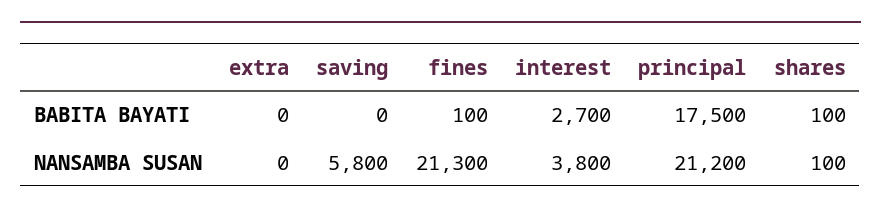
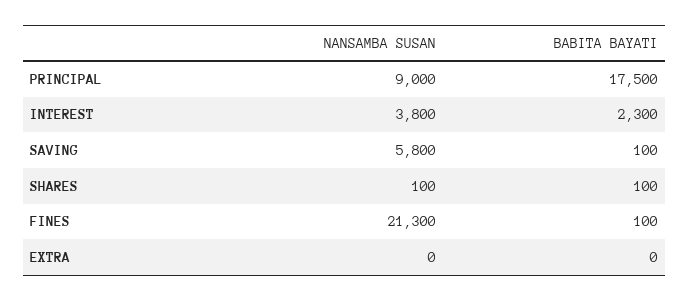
  {
    "extra": {
      "BABITA BAYATI": 0,
      "NANSAMBA SUSAN": 0
    },
    "saving": {
-     "BABITA BAYATI": 0,
+     "BABITA BAYATI": 100,
      "NANSAMBA SUSAN": 5800
    },
    "fines": {
      "BABITA BAYATI": 100,
      "NANSAMBA SUSAN": 21300
    },
    "interest": {
-     "BABITA BAYATI": 2700,
+     "BABITA BAYATI": 2300,
      "NANSAMBA SUSAN": 3800
    },
    "principal": {
      "BABITA BAYATI": 17500,
-     "NANSAMBA SUSAN": 21200
+     "NANSAMBA SUSAN": 9000
    },
    "shares": {
      "BABITA BAYATI": 100,
      "NANSAMBA SUSAN": 100
    }
  }

